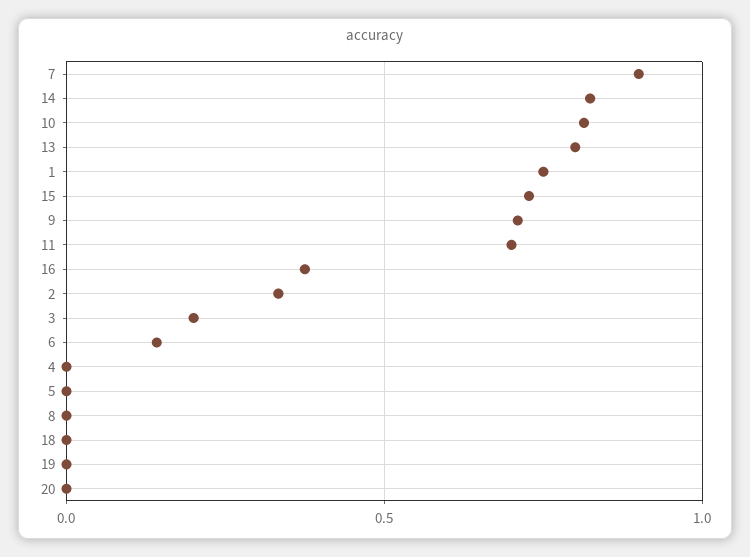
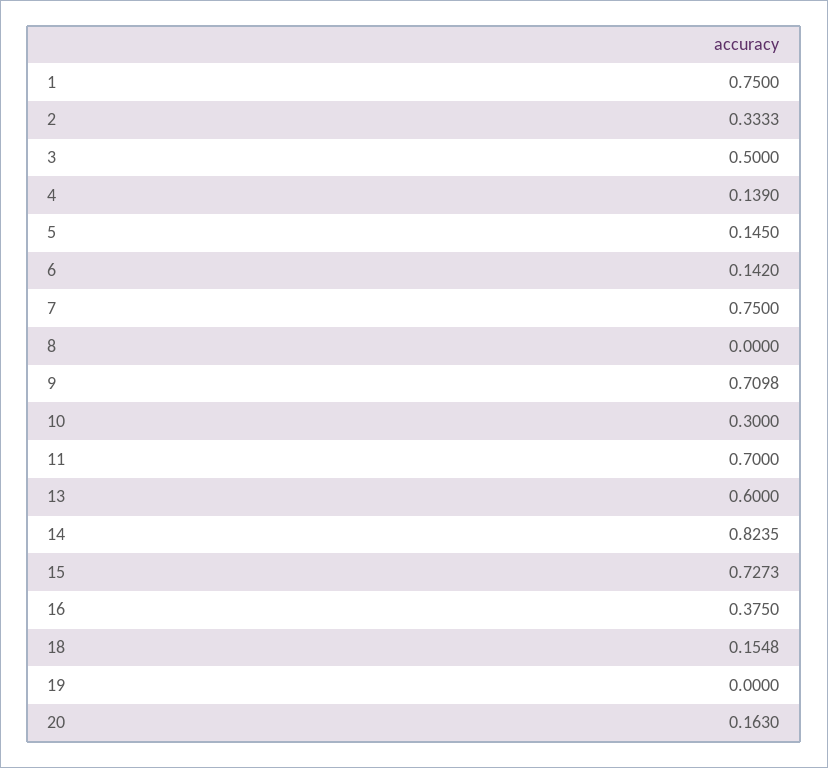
  {
-   "7": 0.9,
+   "7": 0.75,
    "14": 0.8235,
-   "10": 0.8,
+   "10": 0.3,
-   "13": 0.8,
+   "13": 0.6,
    "1": 0.75,
    "15": 0.7273,
    "9": 0.7098,
    "11": 0.7,
    "16": 0.375,
    "2": 0.3333,
-   "3": 0.2,
+   "3": 0.5,
    "6": 0.142,
-   "4": 0,
+   "4": 0.139,
-   "5": 0,
+   "5": 0.145,
    "8": 0,
-   "18": 0,
+   "18": 0.1548,
    "19": 0,
-   "20": 0
+   "20": 0.163
  }

